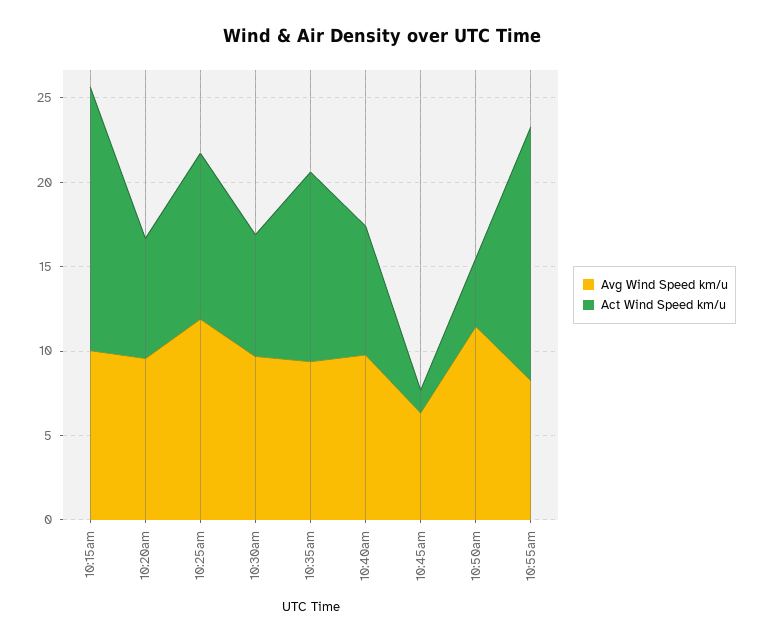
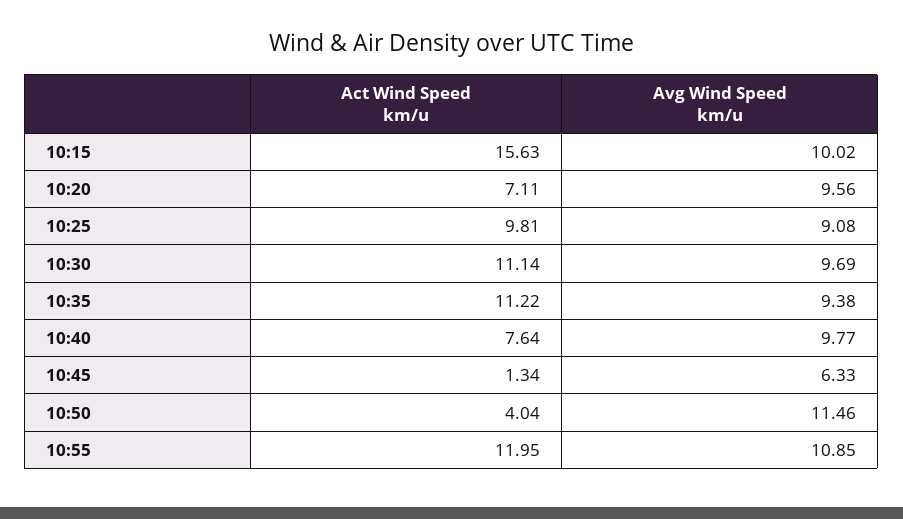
  {
    "Avg Wind Speed km/u": {
      "10:15am": 10.02,
      "10:20am": 9.56,
-     "10:25am": 12,
+     "10:25am": 9.08,
      "10:30am": 9.69,
      "10:35am": 9.38,
      "10:40am": 9.77,
      "10:45am": 6.33,
      "10:50am": 11.46,
-     "10:55am": 8
+     "10:55am": 10.85
    },
    "Act Wind Speed km/u": {
      "10:15am": 15.63,
      "10:20am": 7.11,
      "10:25am": 9.81,
-     "10:30am": 7,
+     "10:30am": 11.14,
      "10:35am": 11.22,
      "10:40am": 7.64,
      "10:45am": 1.34,
      "10:50am": 4.04,
-     "10:55am": 15
+     "10:55am": 11.95
    }
  }

